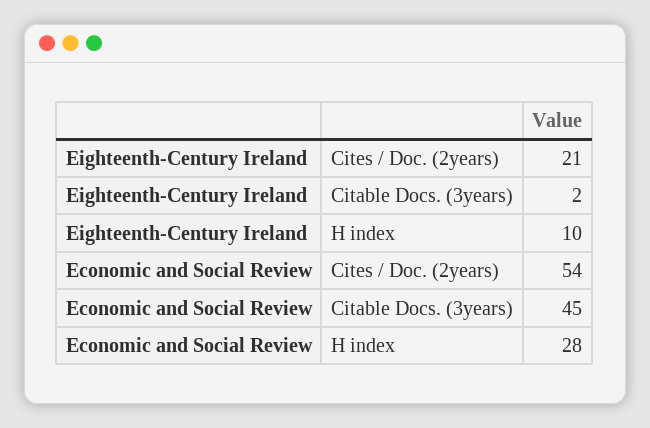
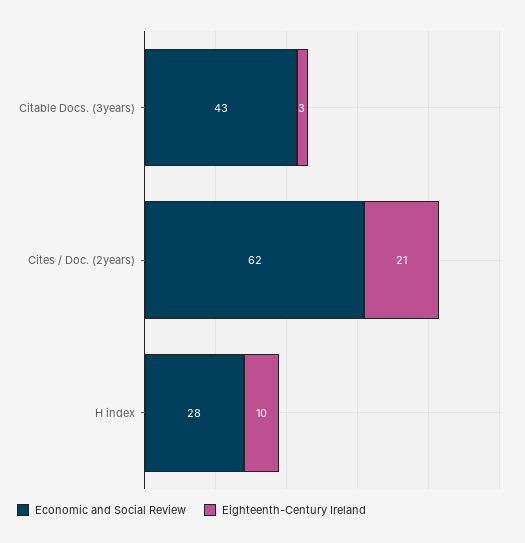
  {
    "Eighteenth-Century Ireland": {
      "Cites / Doc. (2years)": 21,
-     "Citable Docs. (3years)": 2,
+     "Citable Docs. (3years)": 3,
      "H index": 10
    },
    "Economic and Social Review": {
-     "Cites / Doc. (2years)": 54,
+     "Cites / Doc. (2years)": 62,
-     "Citable Docs. (3years)": 45,
+     "Citable Docs. (3years)": 43,
      "H index": 28
    }
  }

